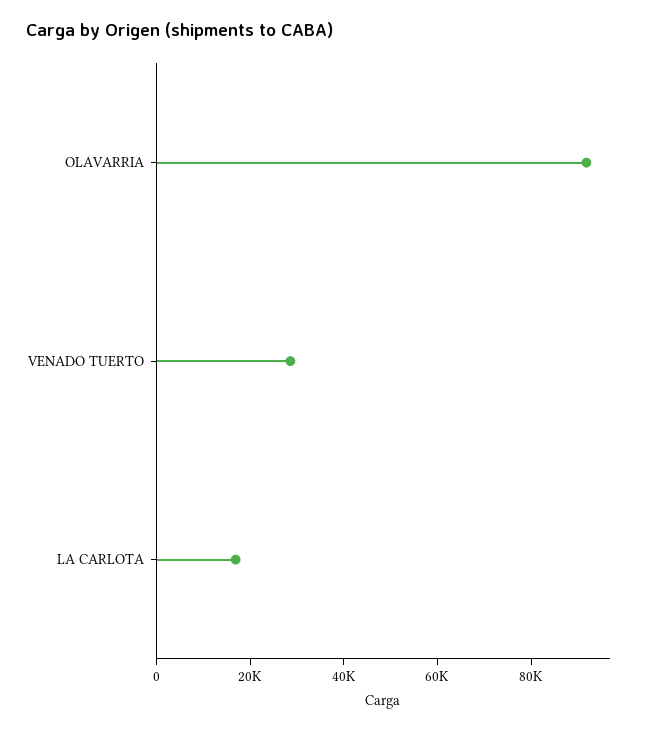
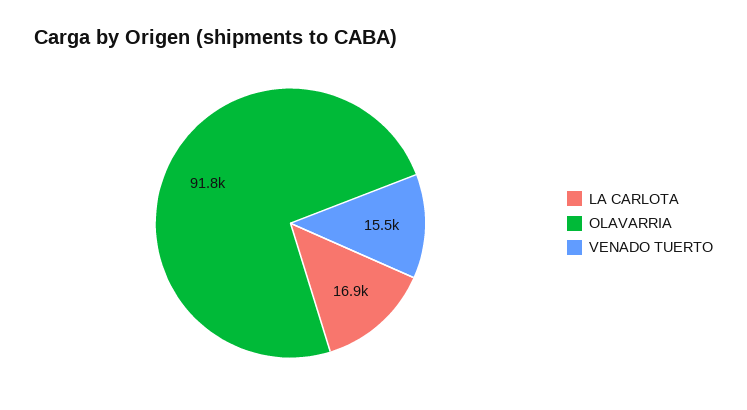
  {
    "OLAVARRIA": 91800,
-   "VENADO TUERTO": 30000,
+   "VENADO TUERTO": 15500,
    "LA CARLOTA": 16900
  }

